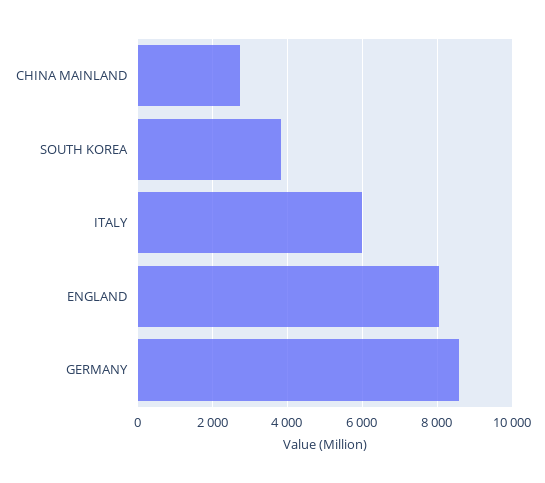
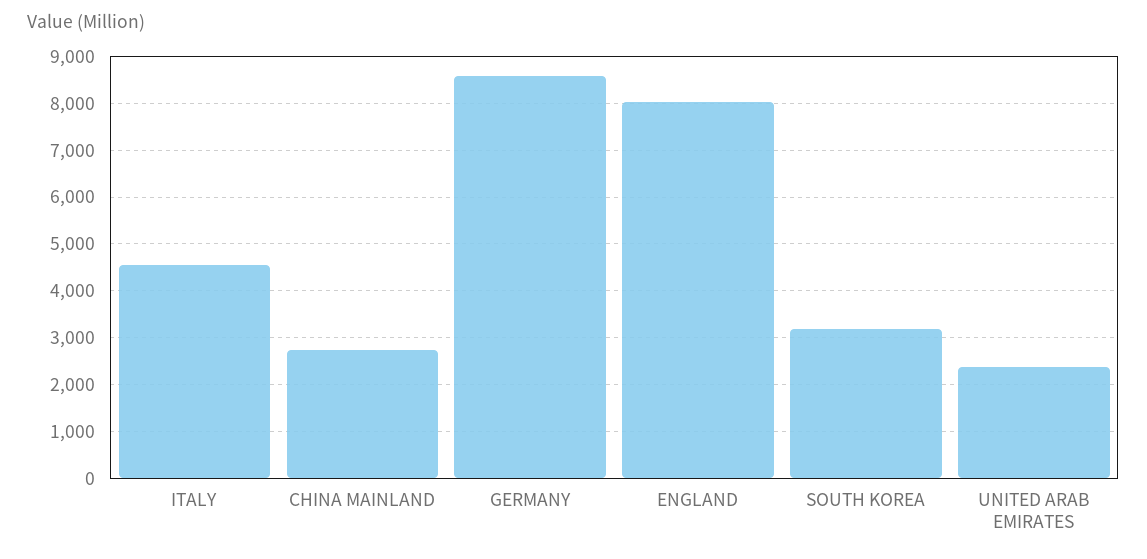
  {
    "CHINA MAINLAND": 2800,
-   "SOUTH KOREA": 3800,
+   "SOUTH KOREA": 3200,
-   "ITALY": 6000,
+   "ITALY": 4600,
    "ENGLAND": 8000,
-   "GERMANY": 8600
+   "GERMANY": 8600,
+   "UNITED ARAB EMIRATES": 2400
  }

